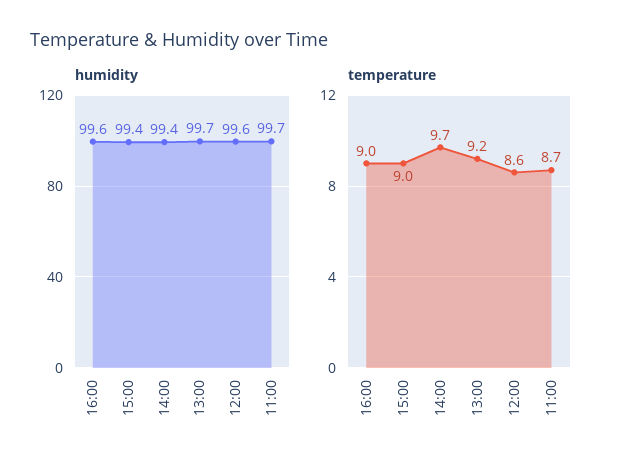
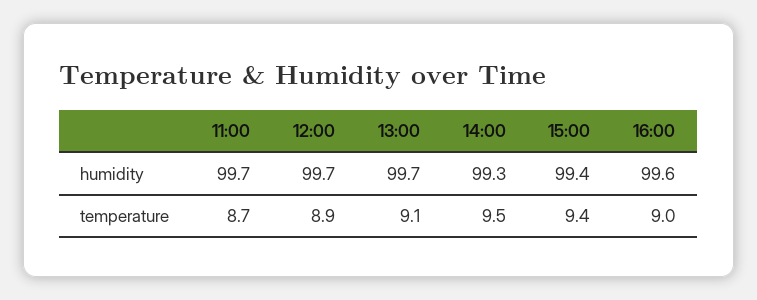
  {
    "humidity": {
      "16:00": 99.6,
      "15:00": 99.4,
-     "14:00": 99.4,
+     "14:00": 99.3,
      "13:00": 99.7,
-     "12:00": 99.6,
+     "12:00": 99.7,
      "11:00": 99.7
    },
    "temperature": {
      "16:00": 9,
-     "15:00": 9,
+     "15:00": 9.4,
-     "14:00": 9.7,
+     "14:00": 9.5,
-     "13:00": 9.2,
+     "13:00": 9.1,
-     "12:00": 8.6,
+     "12:00": 8.9,
      "11:00": 8.7
    }
  }

